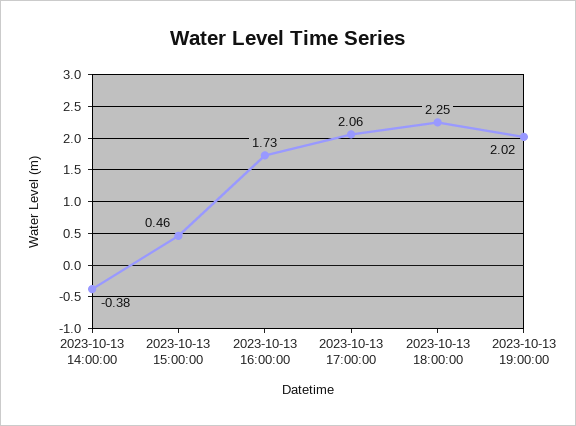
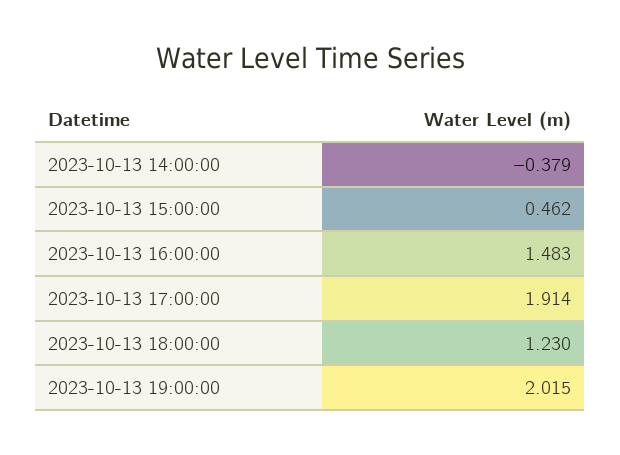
  {
    "2023-10-13 14:00:00": -0.379,
    "2023-10-13 15:00:00": 0.462,
-   "2023-10-13 16:00:00": 1.73,
+   "2023-10-13 16:00:00": 1.483,
-   "2023-10-13 17:00:00": 2.06,
+   "2023-10-13 17:00:00": 1.914,
-   "2023-10-13 18:00:00": 2.25,
+   "2023-10-13 18:00:00": 1.23,
    "2023-10-13 19:00:00": 2.015
  }

